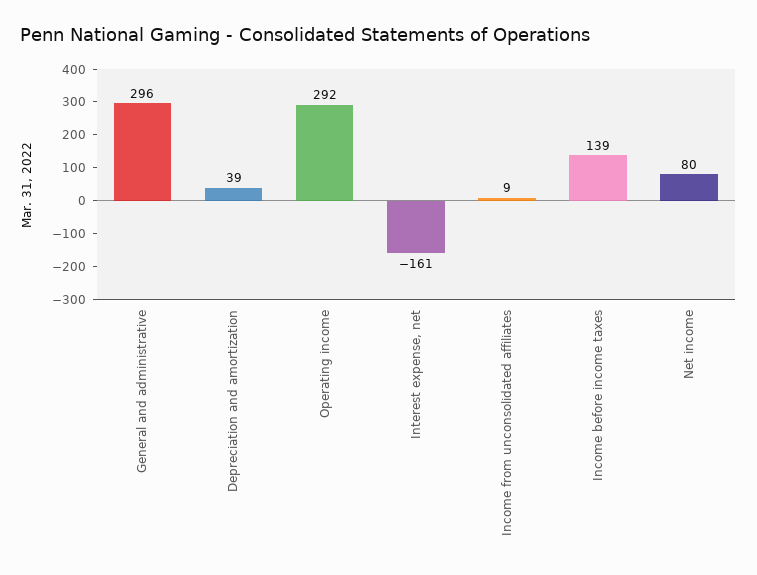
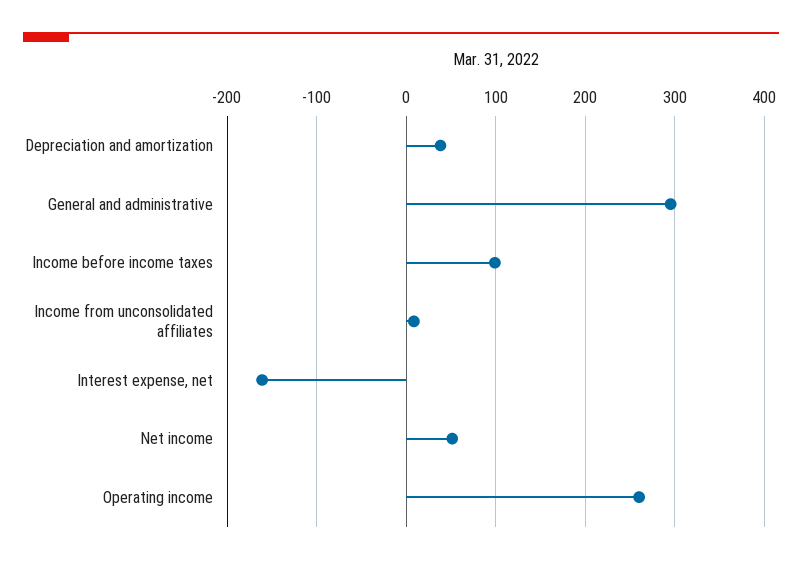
  {
    "General and administrative": 296,
    "Depreciation and amortization": 39,
-   "Operating income": 292,
+   "Operating income": 260,
    "Interest expense, net": -161,
    "Income from unconsolidated affiliates": 9,
-   "Income before income taxes": 139,
+   "Income before income taxes": 100,
-   "Net income": 80
+   "Net income": 50
  }

